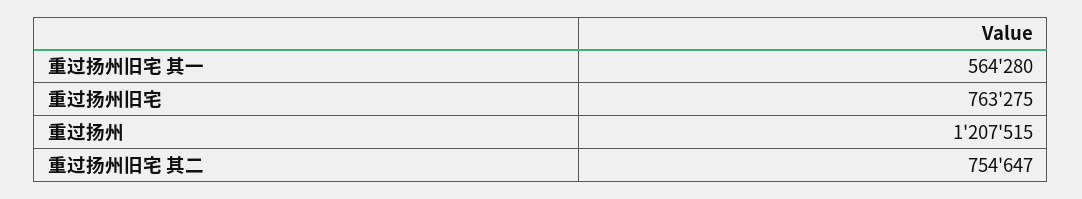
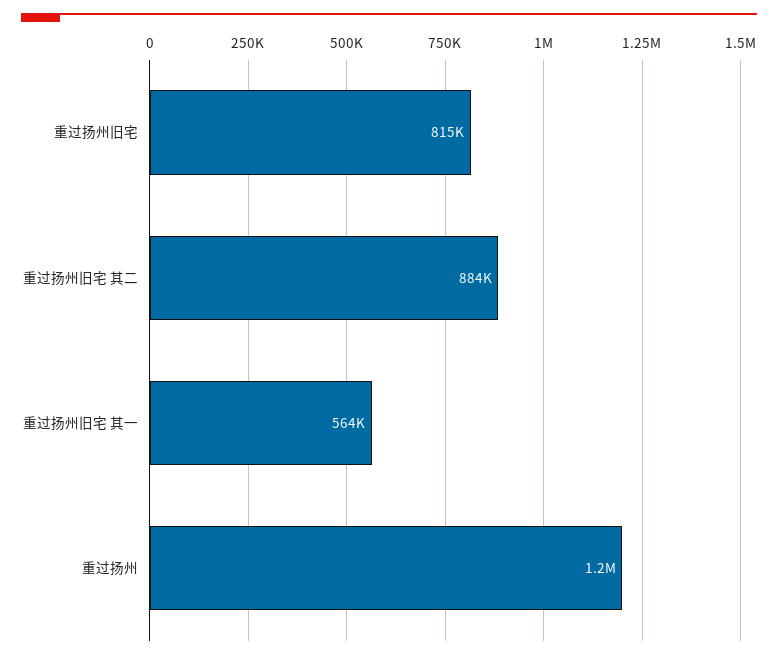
  {
    "重过扬州旧宅 其一": 564280,
-   "重过扬州旧宅": 763275,
+   "重过扬州旧宅": 815000,
    "重过扬州": 1207515,
-   "重过扬州旧宅 其二": 754647
+   "重过扬州旧宅 其二": 884000
  }

